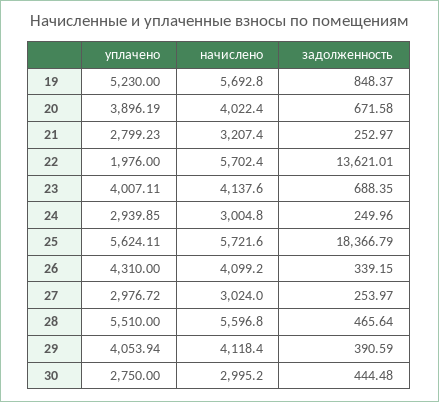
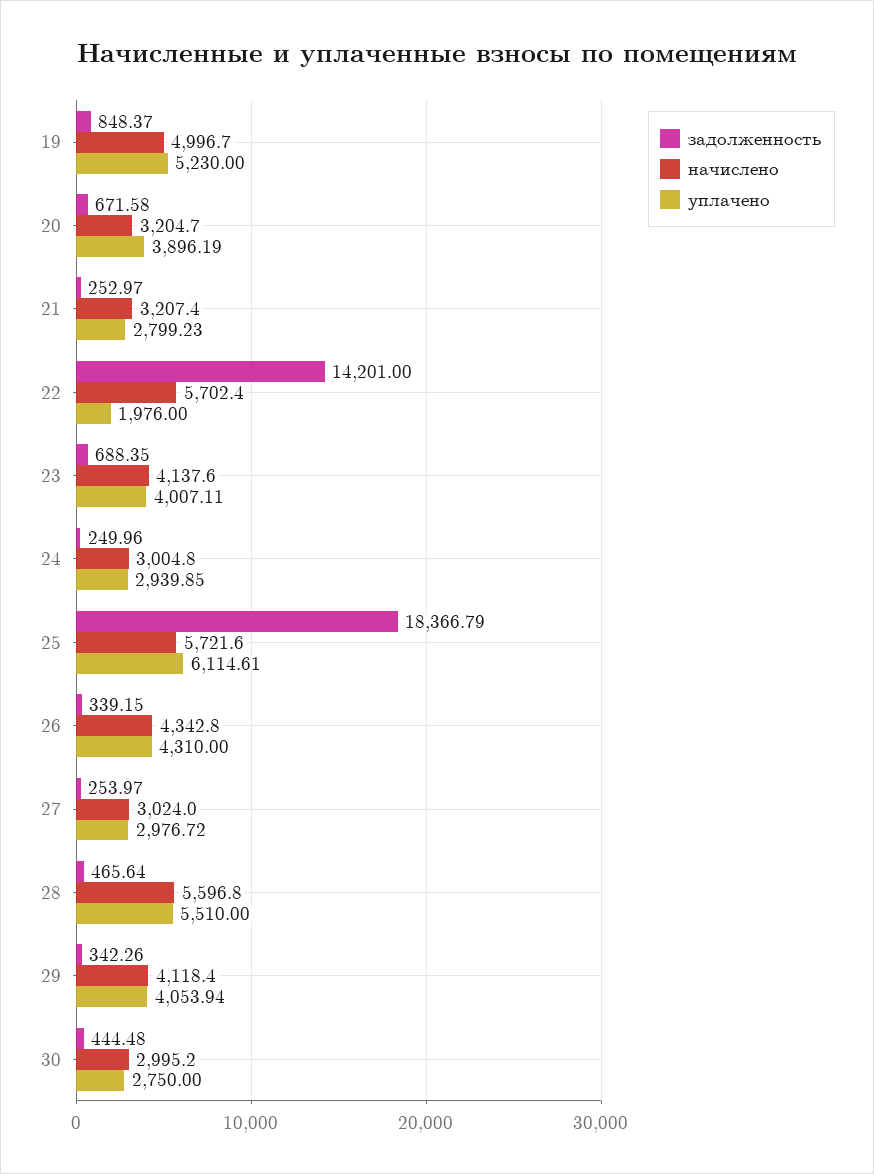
  {
    "уплачено": {
      "19": 5230,
      "20": 3896.19,
      "21": 2799.23,
      "22": 1976,
      "23": 4007.11,
      "24": 2939.85,
-     "25": 5624.11,
+     "25": 6114.61,
      "26": 4310,
      "27": 2976.72,
      "28": 5510,
      "29": 4053.94,
      "30": 2750
    },
    "начислено": {
-     "19": 5692.8,
+     "19": 4996.7,
-     "20": 4022.4,
+     "20": 3204.7,
      "21": 3207.4,
      "22": 5702.4,
      "23": 4137.6,
      "24": 3004.8,
      "25": 5721.6,
-     "26": 4099.2,
+     "26": 4342.8,
      "27": 3024,
      "28": 5596.8,
      "29": 4118.4,
      "30": 2995.2
    },
    "задолженность": {
      "19": 848.37,
      "20": 671.58,
      "21": 252.97,
-     "22": 13621.01,
+     "22": 14201,
      "23": 688.35,
      "24": 249.96,
      "25": 18366.79,
      "26": 339.15,
      "27": 253.97,
      "28": 465.64,
-     "29": 390.59,
+     "29": 342.26,
      "30": 444.48
    }
  }

